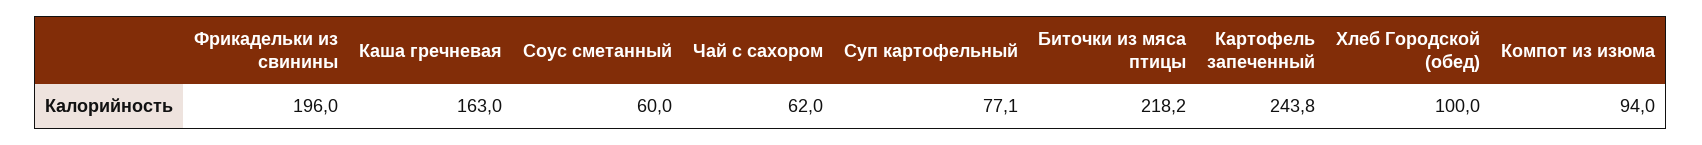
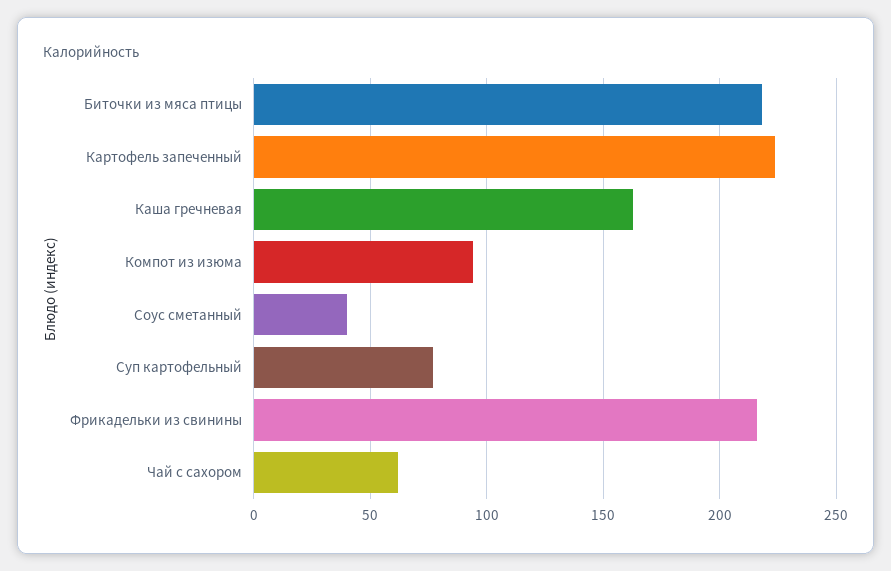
  {
-   "Фрикадельки из свинины": 196,
+   "Фрикадельки из свинины": 215,
    "Каша гречневая": 163,
-   "Соус сметанный": 60,
+   "Соус сметанный": 40,
    "Чай с сахором": 62,
    "Суп картофельный": 77.1,
    "Биточки из мяса птицы": 218.2,
-   "Картофель запеченный": 243.8,
+   "Картофель запеченный": 225,
-   "Хлеб Городской (обед)": 100,
    "Компот из изюма": 94
  }

